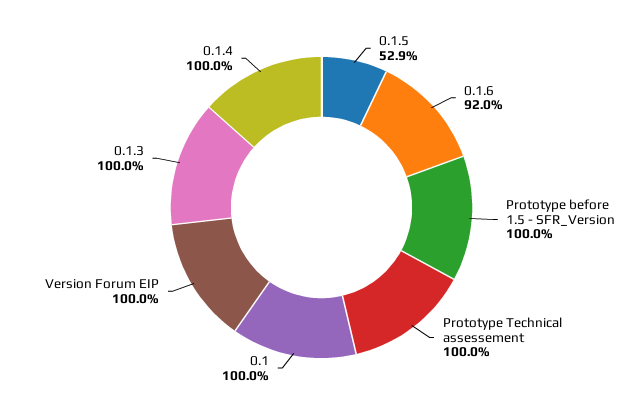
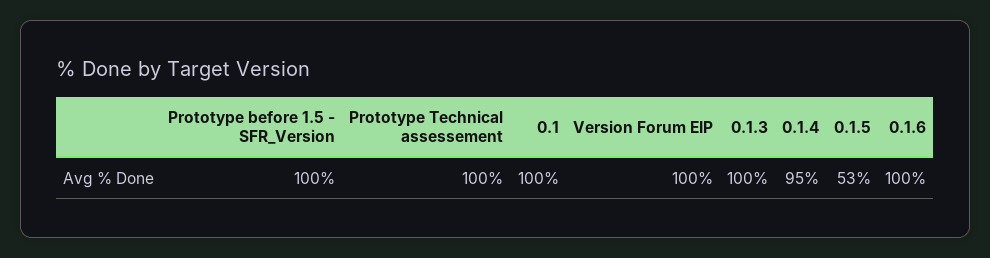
  {
    "0.1.5": 52.9,
-   "0.1.6": 92,
+   "0.1.6": 100,
    "Prototype before 1.5 - SFR_Version": 100,
    "Prototype Technical assessement": 100,
    "0.1": 100,
    "Version Forum EIP": 100,
    "0.1.3": 100,
-   "0.1.4": 100
+   "0.1.4": 95
  }

